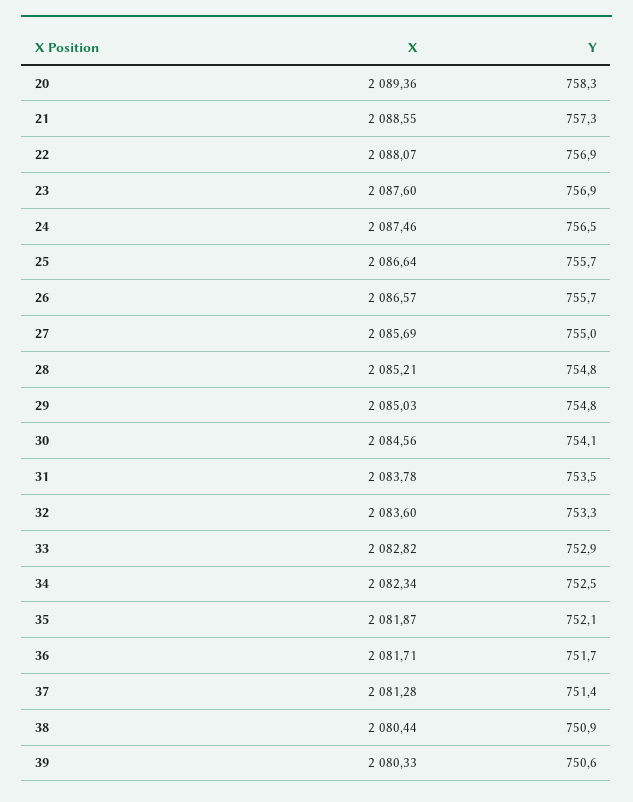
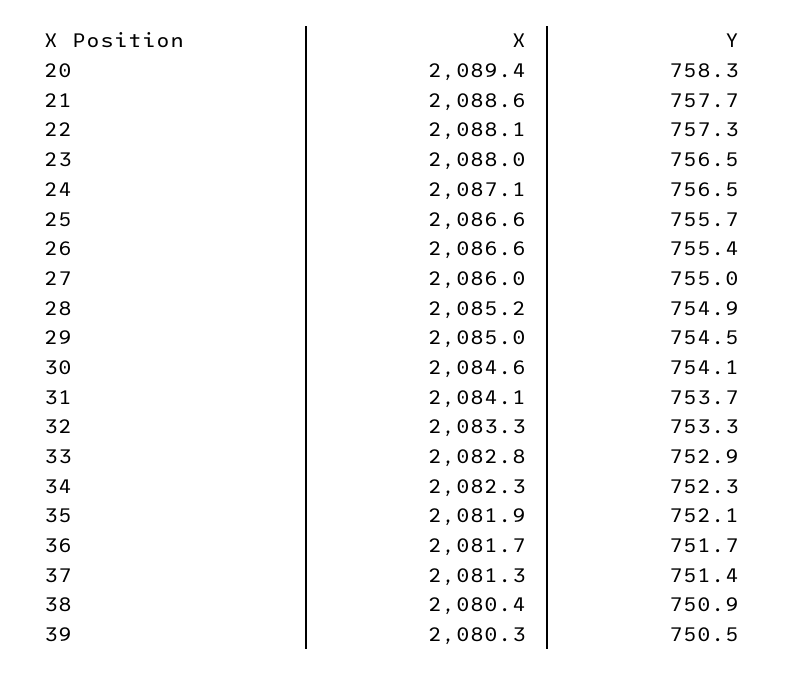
  {
    "X": {
      "20": 2089.36,
      "21": 2088.55,
      "22": 2088.07,
-     "23": 2087.6,
+     "23": 2088,
-     "24": 2087.46,
+     "24": 2087.1,
      "25": 2086.64,
      "26": 2086.57,
-     "27": 2085.69,
+     "27": 2086,
      "28": 2085.21,
      "29": 2085.03,
      "30": 2084.56,
-     "31": 2083.78,
+     "31": 2084.1,
-     "32": 2083.6,
+     "32": 2083.3,
      "33": 2082.82,
      "34": 2082.34,
      "35": 2081.87,
      "36": 2081.71,
      "37": 2081.28,
      "38": 2080.44,
      "39": 2080.33
    },
    "Y": {
      "20": 758.3,
-     "21": 757.3,
+     "21": 757.7,
-     "22": 756.9,
+     "22": 757.3,
-     "23": 756.9,
+     "23": 756.5,
      "24": 756.5,
      "25": 755.7,
-     "26": 755.7,
+     "26": 755.4,
      "27": 755,
-     "28": 754.8,
+     "28": 754.9,
-     "29": 754.8,
+     "29": 754.5,
      "30": 754.1,
-     "31": 753.5,
+     "31": 753.7,
      "32": 753.3,
      "33": 752.9,
-     "34": 752.5,
+     "34": 752.3,
      "35": 752.1,
      "36": 751.7,
      "37": 751.4,
      "38": 750.9,
-     "39": 750.6
+     "39": 750.5
    }
  }

